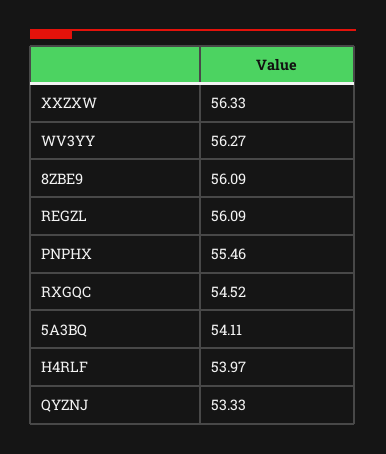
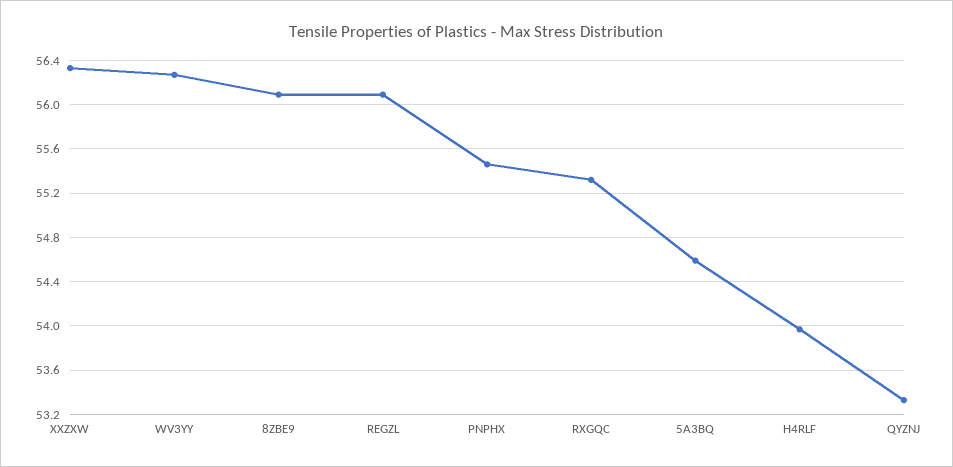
  {
    "XXZXW": 56.33,
    "WV3YY": 56.27,
    "8ZBE9": 56.09,
    "REGZL": 56.09,
    "PNPHX": 55.46,
-   "RXGQC": 54.52,
+   "RXGQC": 55.3,
-   "5A3BQ": 54.11,
+   "5A3BQ": 54.6,
    "H4RLF": 53.97,
    "QYZNJ": 53.33
  }

